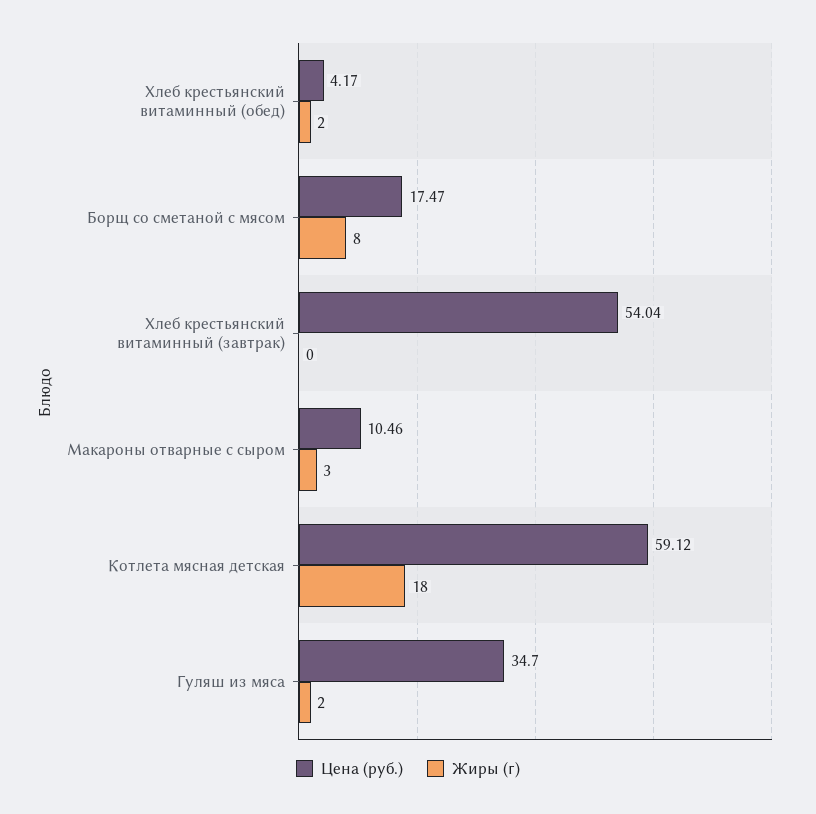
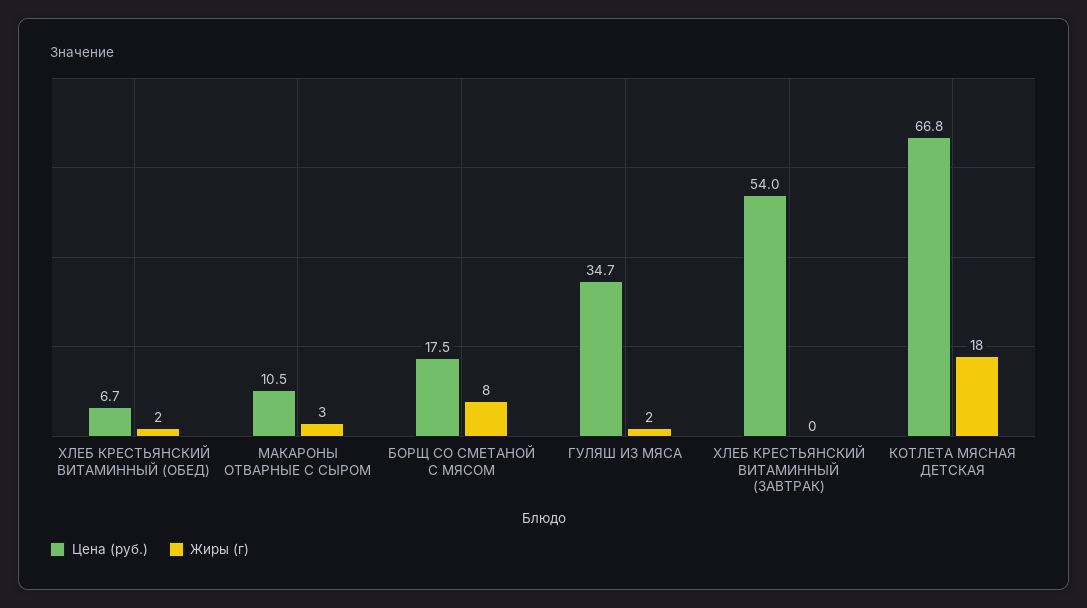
  {
    "Цена (руб.)": {
-     "Хлеб крестьянский витаминный (обед)": 4.17,
+     "Хлеб крестьянский витаминный (обед)": 6.7,
      "Борщ со сметаной с мясом": 17.47,
      "Хлеб крестьянский витаминный (завтрак)": 54.04,
      "Макароны отварные с сыром": 10.46,
-     "Котлета мясная детская": 59.12,
+     "Котлета мясная детская": 66.8,
      "Гуляш из мяса": 34.7
    },
    "Жиры (г)": {
      "Хлеб крестьянский витаминный (обед)": 2,
      "Борщ со сметаной с мясом": 8,
      "Хлеб крестьянский витаминный (завтрак)": 0,
      "Макароны отварные с сыром": 3,
      "Котлета мясная детская": 18,
      "Гуляш из мяса": 2
    }
  }

